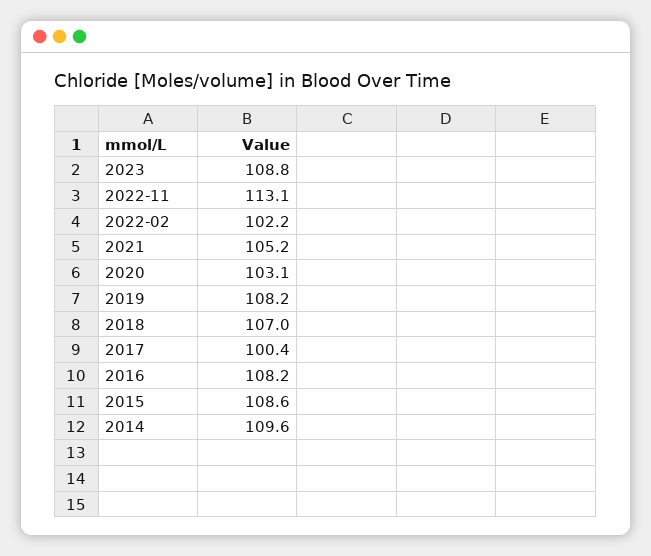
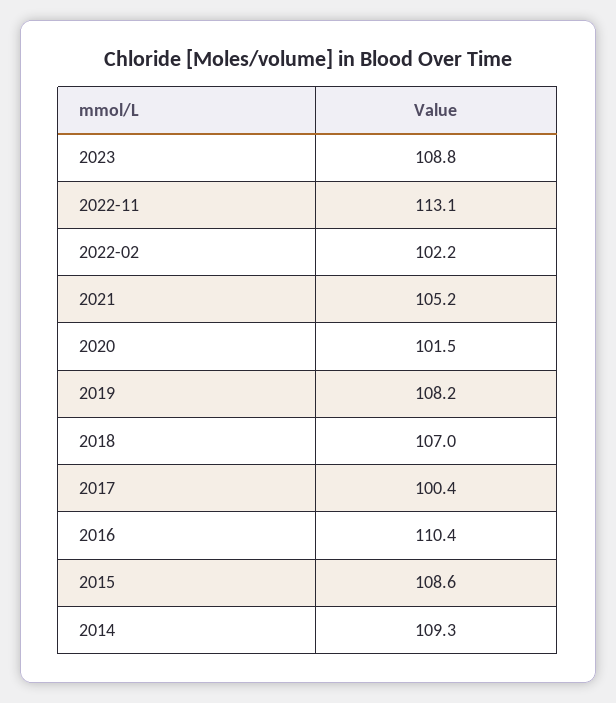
  {
    "2023": 108.8,
    "2022-11": 113.1,
    "2022-02": 102.2,
    "2021": 105.2,
-   "2020": 103.1,
+   "2020": 101.5,
    "2019": 108.2,
    "2018": 107,
    "2017": 100.4,
-   "2016": 108.2,
+   "2016": 110.4,
    "2015": 108.6,
-   "2014": 109.6
+   "2014": 109.3
  }

